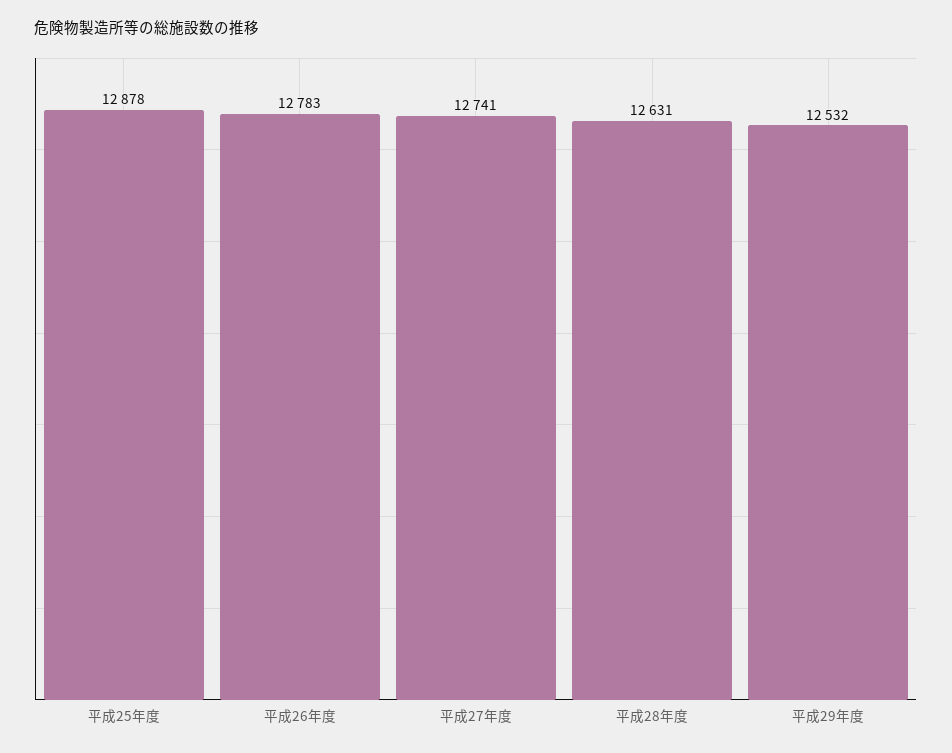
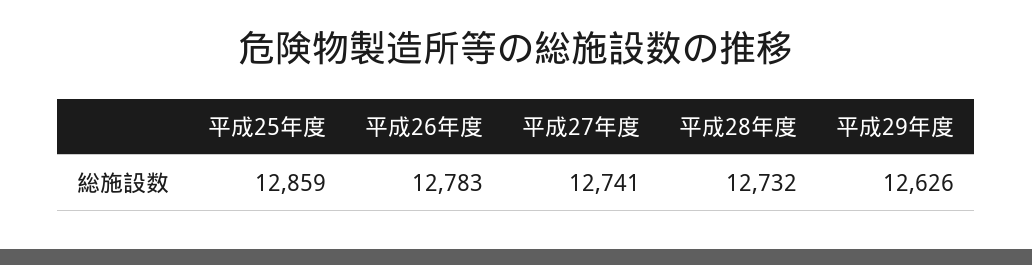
  {
-   "平成25年度": 12878,
+   "平成25年度": 12859,
    "平成26年度": 12783,
    "平成27年度": 12741,
-   "平成28年度": 12631,
+   "平成28年度": 12732,
-   "平成29年度": 12532
+   "平成29年度": 12626
  }

